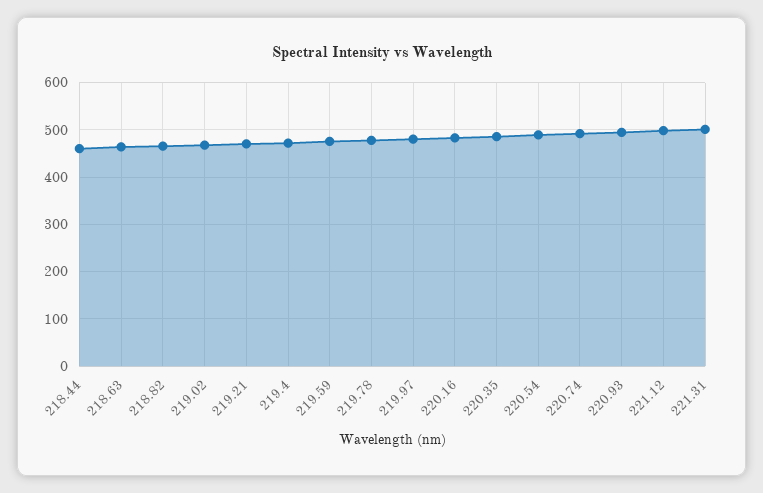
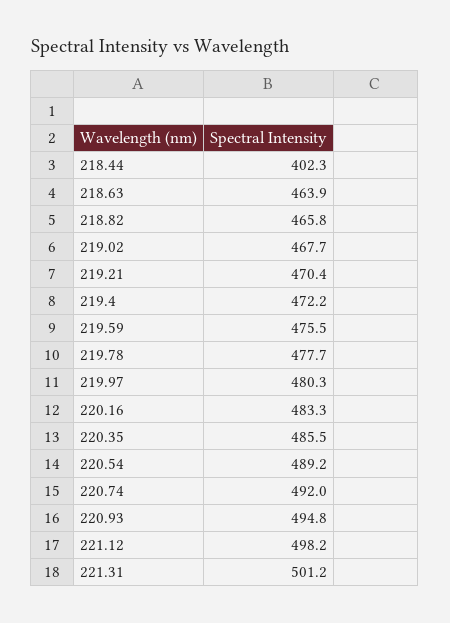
  {
-   "218.44": 460,
+   "218.44": 402.3,
    "218.63": 463.9,
    "218.82": 465.8,
    "219.02": 467.7,
    "219.21": 470.4,
    "219.4": 472.2,
    "219.59": 475.5,
    "219.78": 477.7,
    "219.97": 480.3,
    "220.16": 483.3,
    "220.35": 485.5,
    "220.54": 489.2,
    "220.74": 492,
    "220.93": 494.8,
    "221.12": 498.2,
    "221.31": 501.2
  }

